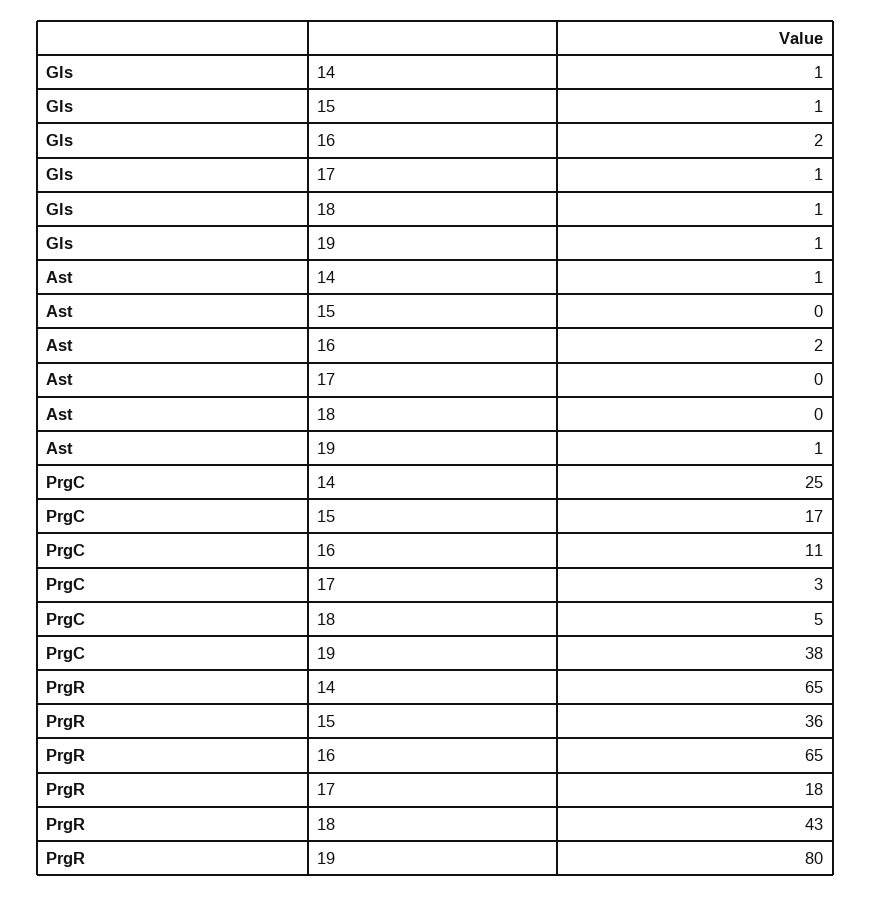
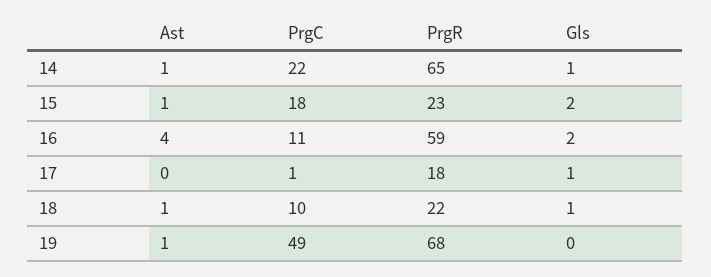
  {
    "Gls": {
      "14": 1,
-     "15": 1,
+     "15": 2,
      "16": 2,
      "17": 1,
      "18": 1,
-     "19": 1
+     "19": 0
    },
    "Ast": {
      "14": 1,
-     "15": 0,
+     "15": 1,
-     "16": 2,
+     "16": 4,
      "17": 0,
-     "18": 0,
+     "18": 1,
      "19": 1
    },
    "PrgC": {
-     "14": 25,
+     "14": 22,
-     "15": 17,
+     "15": 18,
      "16": 11,
-     "17": 3,
+     "17": 1,
-     "18": 5,
+     "18": 10,
-     "19": 38
+     "19": 49
    },
    "PrgR": {
      "14": 65,
-     "15": 36,
+     "15": 23,
-     "16": 65,
+     "16": 59,
      "17": 18,
-     "18": 43,
+     "18": 22,
-     "19": 80
+     "19": 68
    }
  }

